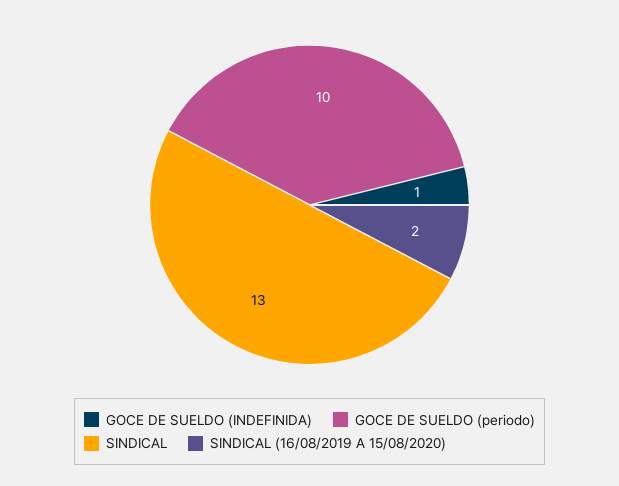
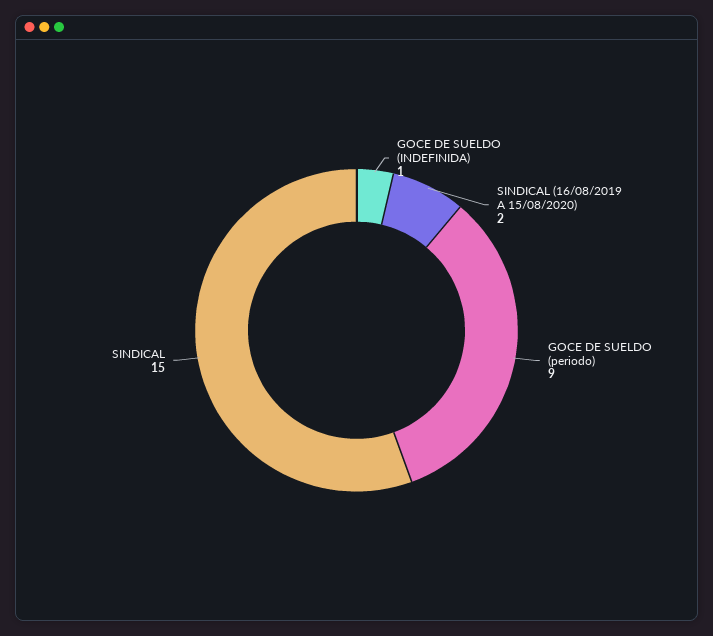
  {
    "GOCE DE SUELDO (INDEFINIDA)": 1,
-   "GOCE DE SUELDO (periodo)": 10,
+   "GOCE DE SUELDO (periodo)": 9,
-   "SINDICAL": 13,
+   "SINDICAL": 15,
    "SINDICAL (16/08/2019 A 15/08/2020)": 2
  }

